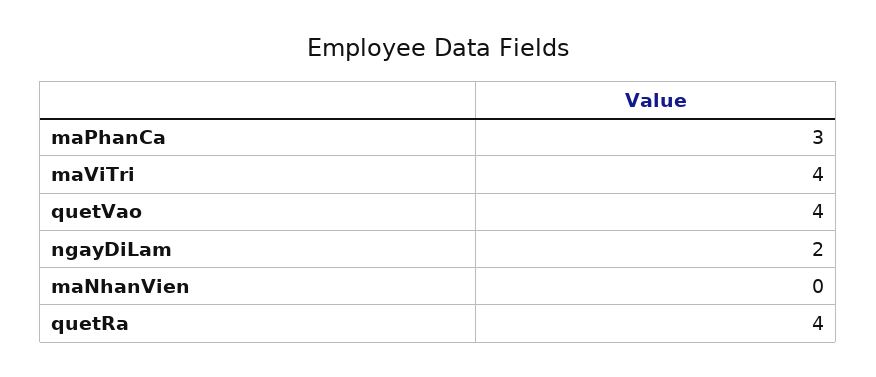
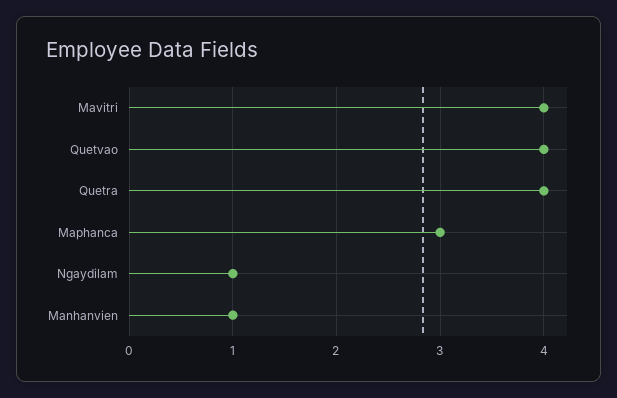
  {
    "maPhanCa": 3,
    "maViTri": 4,
    "quetVao": 4,
-   "ngayDiLam": 2,
+   "ngayDiLam": 1,
-   "maNhanVien": 0,
+   "maNhanVien": 1,
    "quetRa": 4
  }

